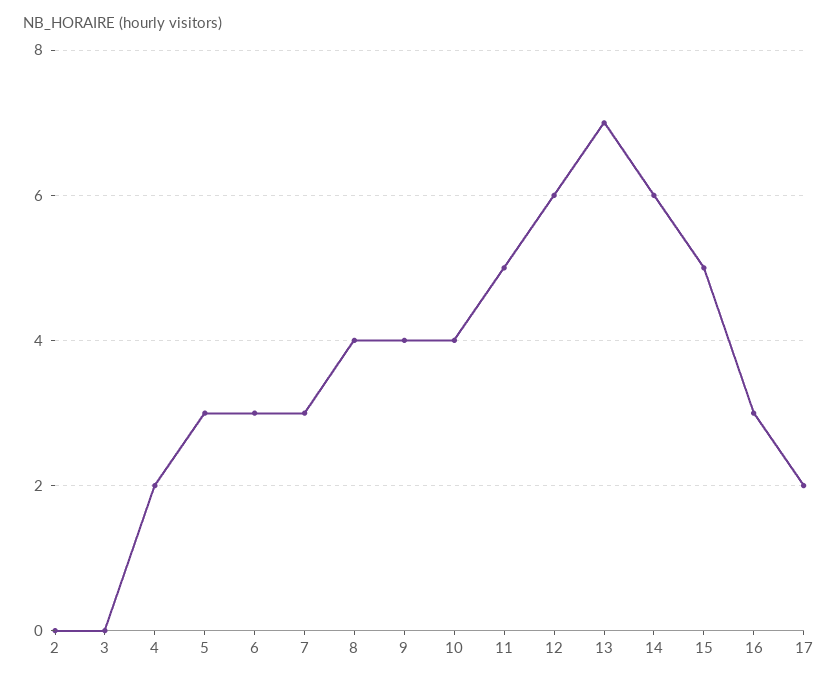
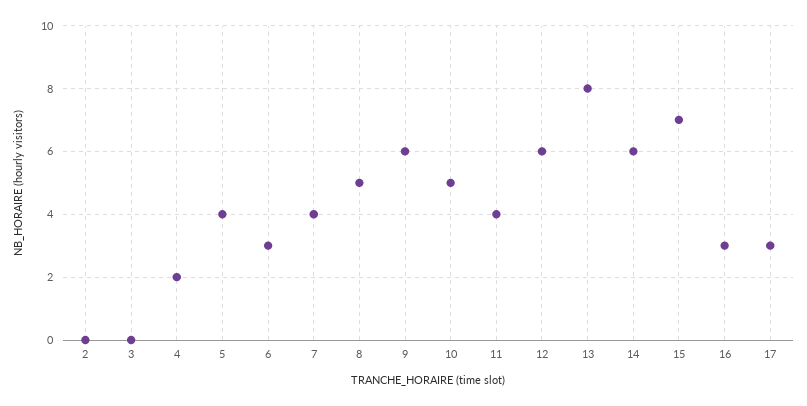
  {
    "2": 0,
    "3": 0,
    "4": 2,
-   "5": 3,
+   "5": 4,
    "6": 3,
-   "7": 3,
+   "7": 4,
-   "8": 4,
+   "8": 5,
-   "9": 4,
+   "9": 6,
-   "10": 4,
+   "10": 5,
-   "11": 5,
+   "11": 4,
    "12": 6,
-   "13": 7,
+   "13": 8,
    "14": 6,
-   "15": 5,
+   "15": 7,
    "16": 3,
-   "17": 2
+   "17": 3
  }

